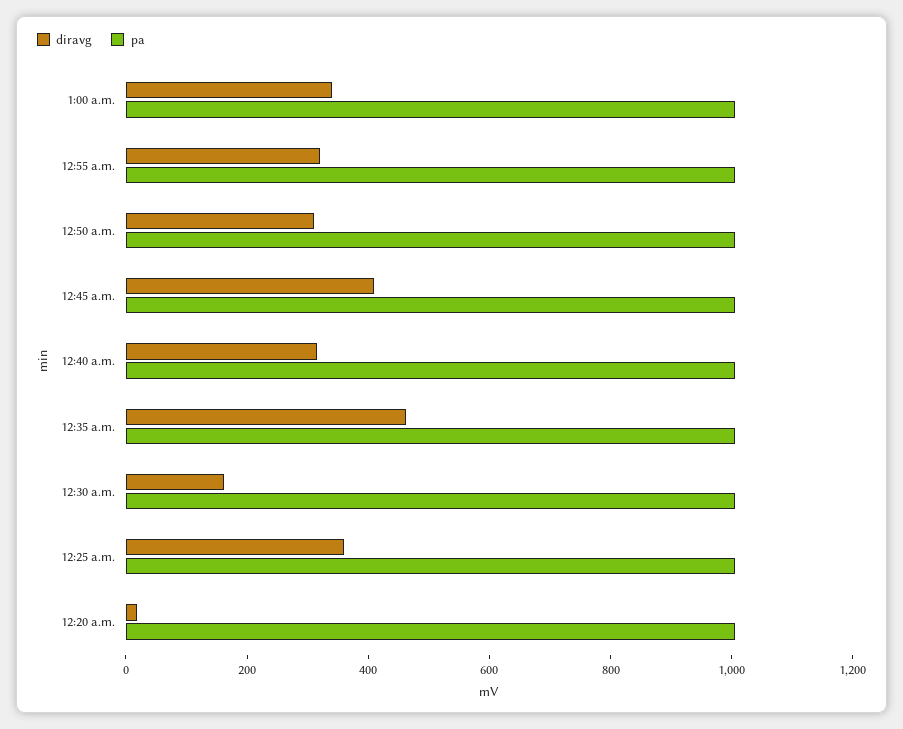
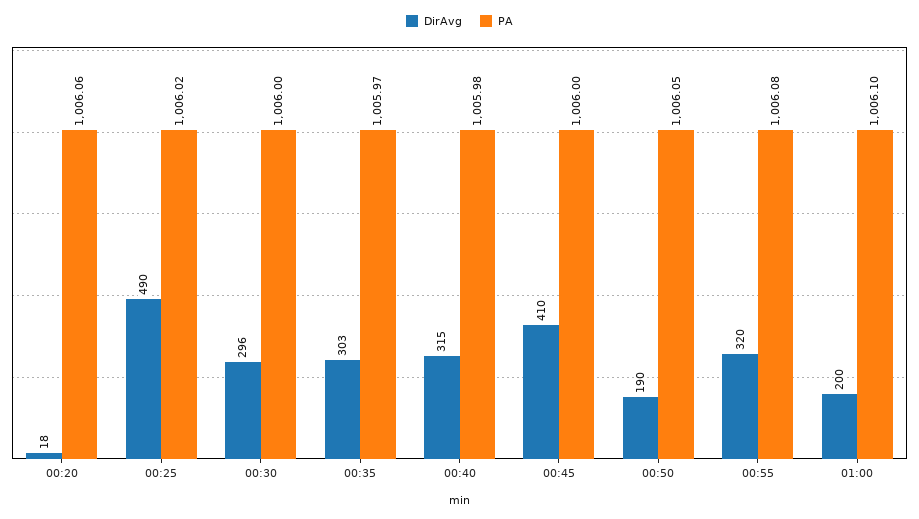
  {
    "diravg": {
-     "1:00 a.m.": 350,
+     "1:00 a.m.": 200,
      "12:55 a.m.": 320,
-     "12:50 a.m.": 300,
+     "12:50 a.m.": 190,
      "12:45 a.m.": 410,
      "12:40 a.m.": 315,
-     "12:35 a.m.": 450,
+     "12:35 a.m.": 303,
-     "12:30 a.m.": 150,
+     "12:30 a.m.": 296,
-     "12:25 a.m.": 350,
+     "12:25 a.m.": 490,
      "12:20 a.m.": 18
    },
    "pa": {
      "1:00 a.m.": 1006.1,
      "12:55 a.m.": 1006.08,
      "12:50 a.m.": 1006.05,
      "12:45 a.m.": 1006,
      "12:40 a.m.": 1005.98,
      "12:35 a.m.": 1005.97,
      "12:30 a.m.": 1006,
      "12:25 a.m.": 1006.02,
      "12:20 a.m.": 1006.06
    }
  }

